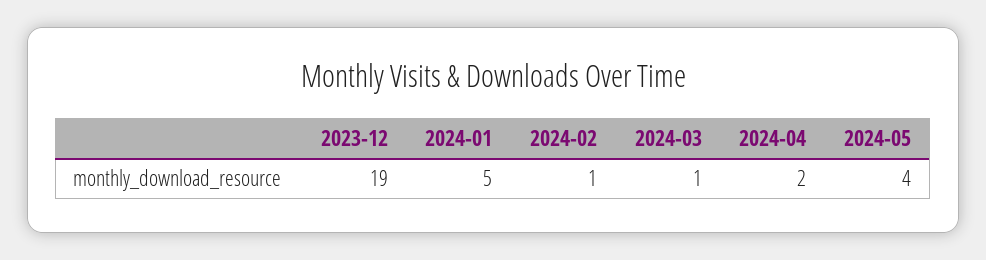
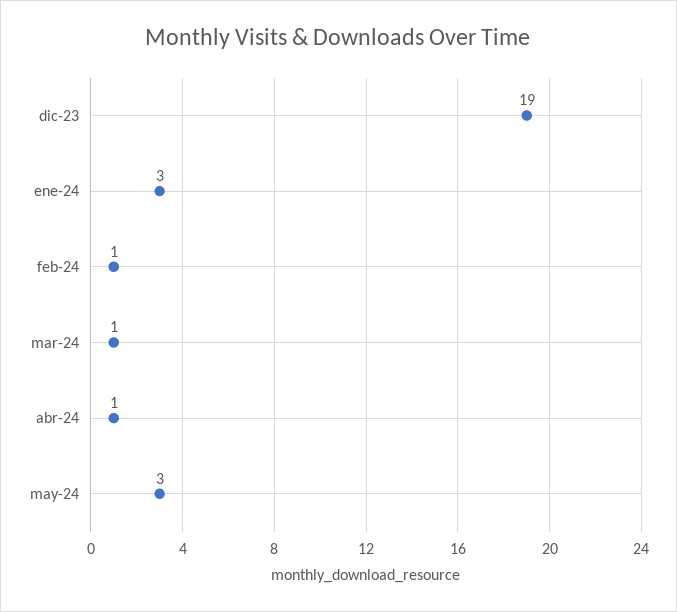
  {
    "2023-12": 19,
-   "2024-01": 5,
+   "2024-01": 3,
    "2024-02": 1,
    "2024-03": 1,
-   "2024-04": 2,
+   "2024-04": 1,
-   "2024-05": 4
+   "2024-05": 3
  }

